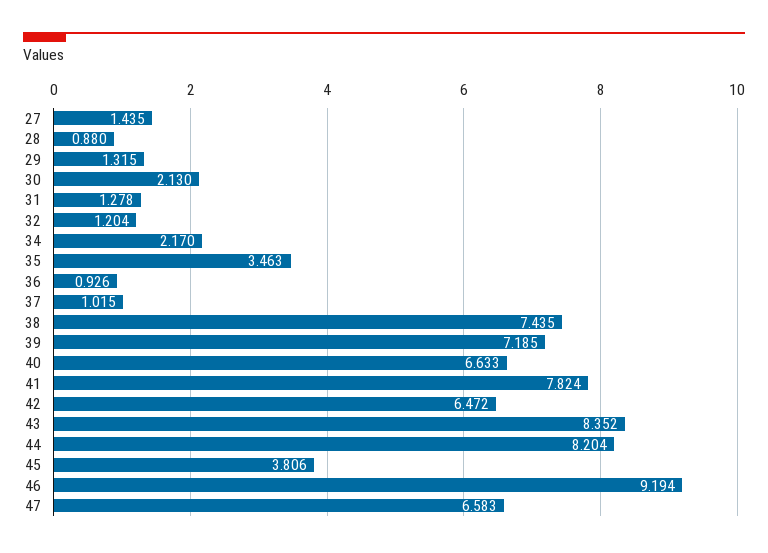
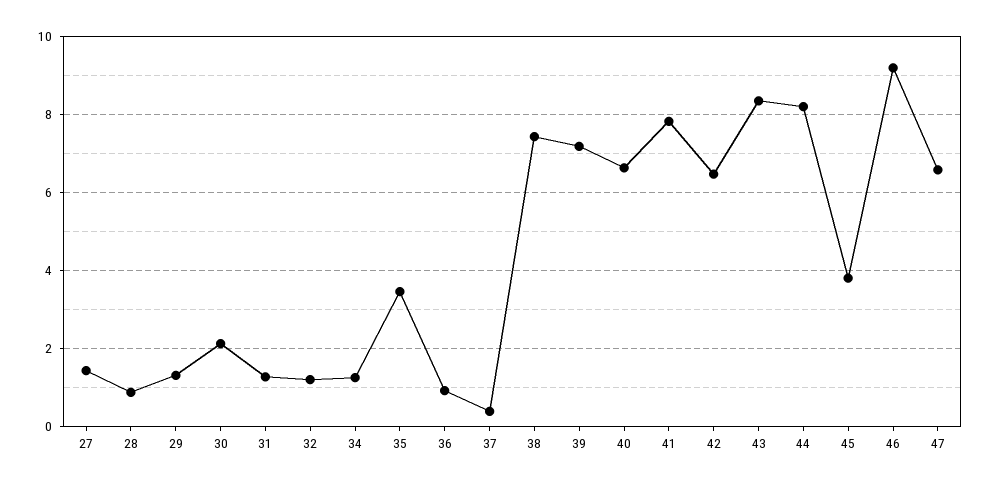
  {
    "27": 1.435,
    "28": 0.88,
    "29": 1.315,
    "30": 2.13,
    "31": 1.278,
    "32": 1.204,
-   "34": 2.17,
+   "34": 1.2,
    "35": 3.463,
    "36": 0.926,
-   "37": 1.015,
+   "37": 0.4,
    "38": 7.435,
    "39": 7.185,
    "40": 6.633,
    "41": 7.824,
    "42": 6.472,
    "43": 8.352,
    "44": 8.204,
    "45": 3.806,
    "46": 9.194,
    "47": 6.583
  }

